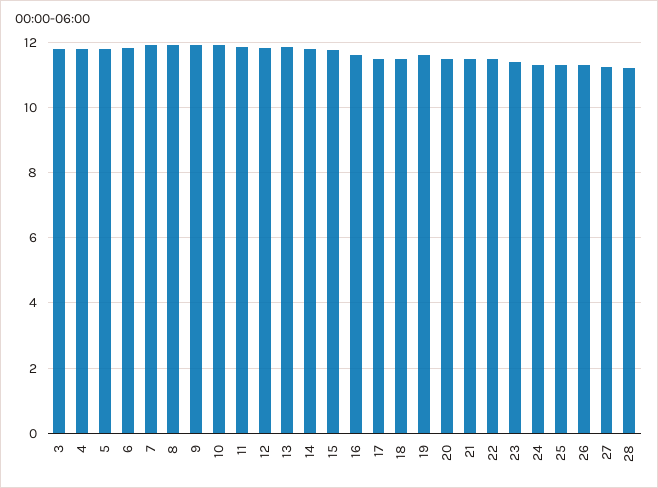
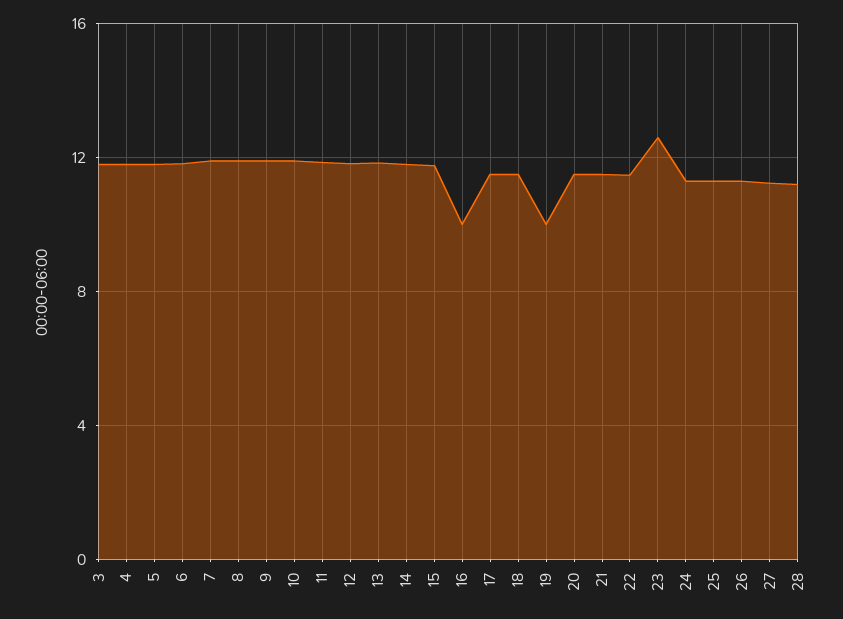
  {
    "3": 11.8,
    "4": 11.8,
    "5": 11.8,
    "6": 11.8,
    "7": 12,
    "8": 12,
    "9": 12,
    "10": 12,
    "11": 11.8,
    "12": 11.8,
    "13": 11.8,
    "14": 11.8,
    "15": 11.8,
-   "16": 11.6,
+   "16": 10,
    "17": 11.6,
    "18": 11.6,
-   "19": 11.6,
+   "19": 10,
    "20": 11.6,
    "21": 11.6,
    "22": 11.4,
-   "23": 11.4,
+   "23": 12.5,
    "24": 11.4,
    "25": 11.4,
    "26": 11.4,
    "27": 11.2,
    "28": 11.2
  }

